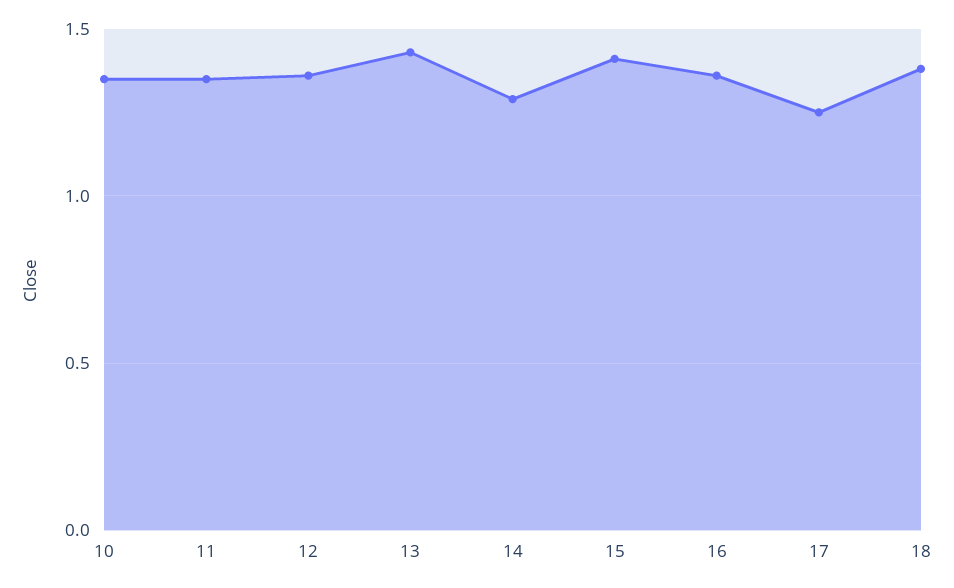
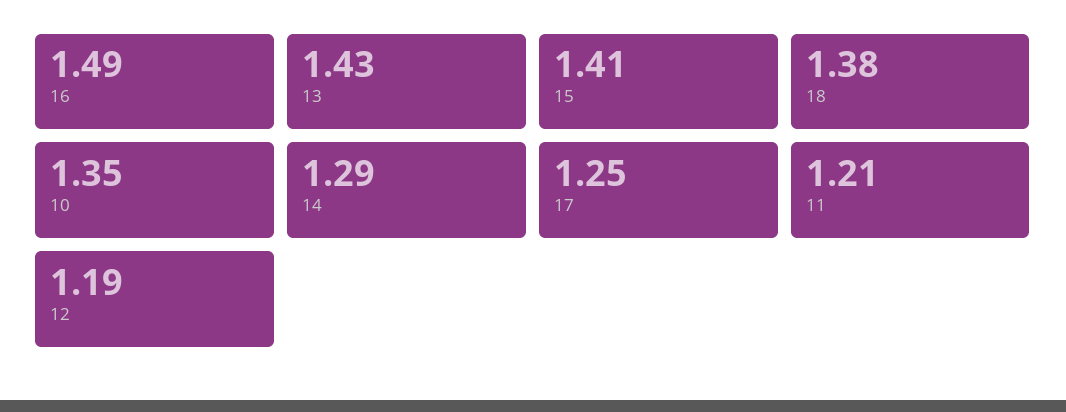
  {
    "10": 1.35,
-   "11": 1.35,
+   "11": 1.21,
-   "12": 1.35,
+   "12": 1.19,
    "13": 1.43,
    "14": 1.29,
    "15": 1.41,
-   "16": 1.35,
+   "16": 1.49,
    "17": 1.25,
    "18": 1.38
  }

